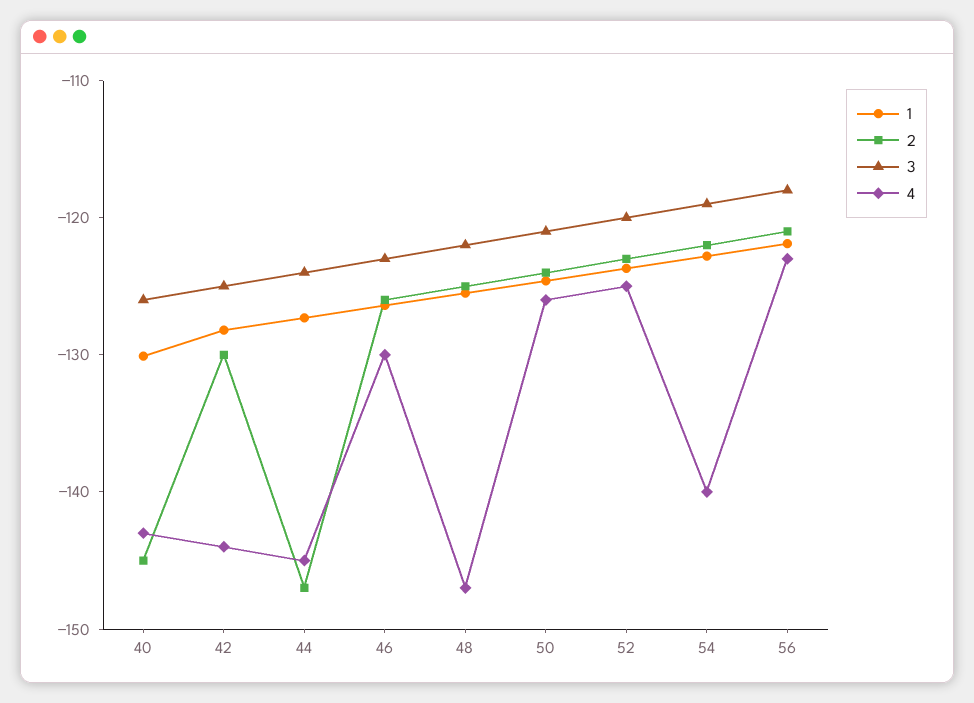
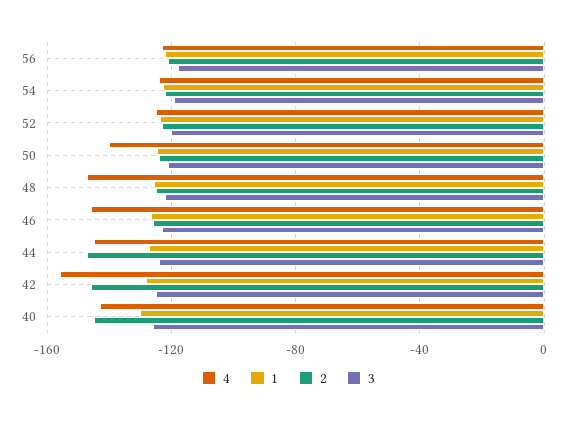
  {
    "1": {
      "40": -130,
      "42": -128,
      "44": -128,
      "46": -126,
      "48": -126,
      "50": -124,
      "52": -124,
      "54": -122,
      "56": -122
    },
    "2": {
      "40": -146,
-     "42": -130,
+     "42": -145,
      "44": -148,
      "46": -126,
      "48": -126,
      "50": -124,
      "52": -124,
      "54": -122,
      "56": -122
    },
    "3": {
      "40": -126,
      "42": -126,
      "44": -124,
      "46": -124,
      "48": -122,
      "50": -122,
      "52": -120,
      "54": -120,
      "56": -118
    },
    "4": {
      "40": -144,
-     "42": -144,
+     "42": -155,
      "44": -146,
-     "46": -130,
+     "46": -145,
      "48": -148,
-     "50": -126,
+     "50": -140,
      "52": -126,
-     "54": -140,
+     "54": -125,
      "56": -124
    }
  }

